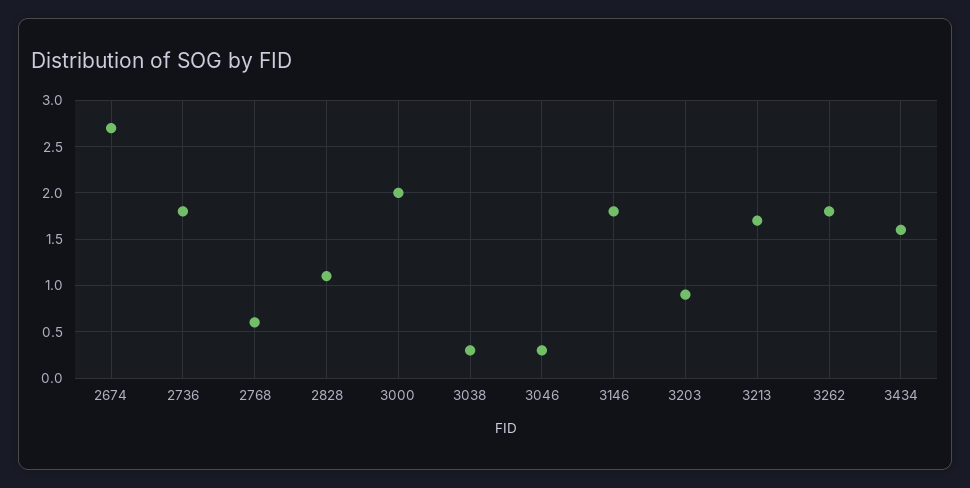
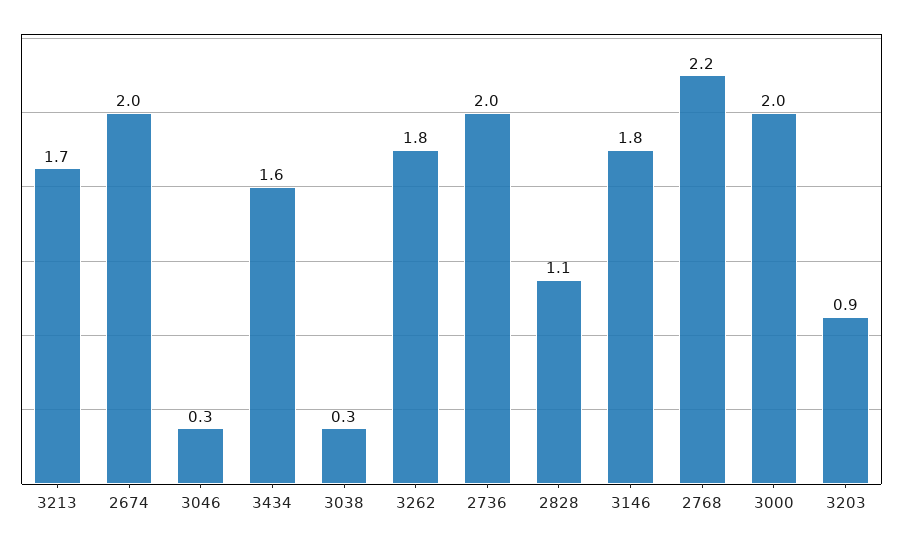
  {
-   "2674": 2.7,
+   "2674": 2,
-   "2736": 1.8,
+   "2736": 2,
-   "2768": 0.6,
+   "2768": 2.2,
    "2828": 1.1,
    "3000": 2,
    "3038": 0.3,
    "3046": 0.3,
    "3146": 1.8,
    "3203": 0.9,
    "3213": 1.7,
    "3262": 1.8,
    "3434": 1.6
  }

